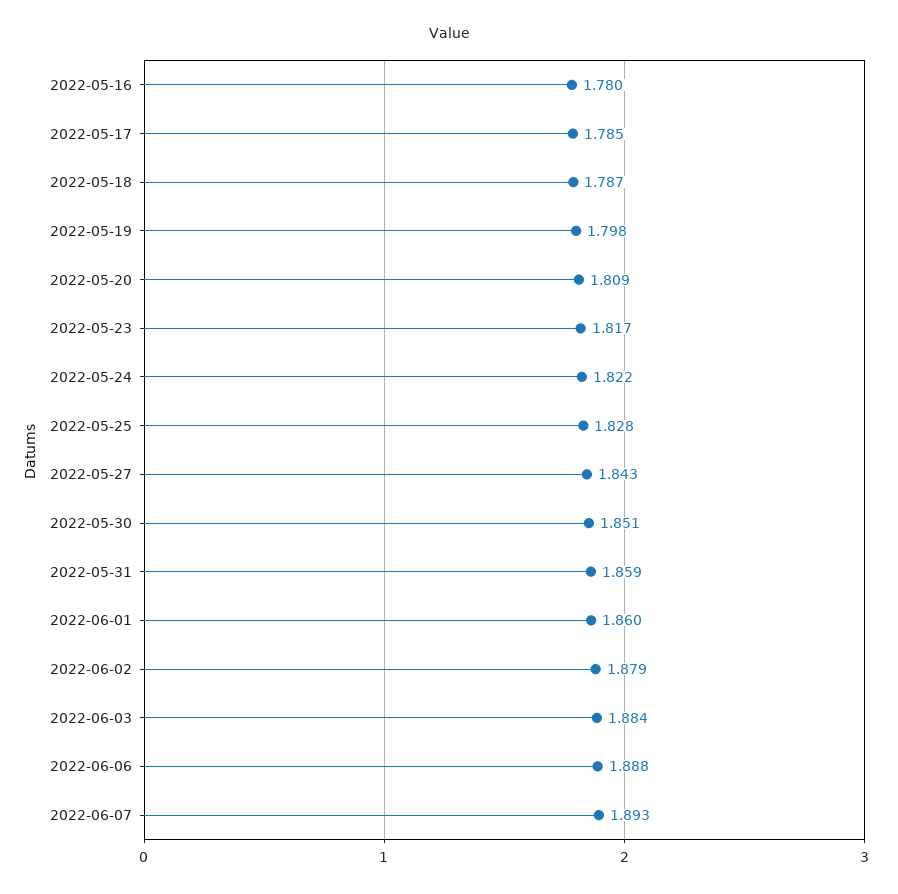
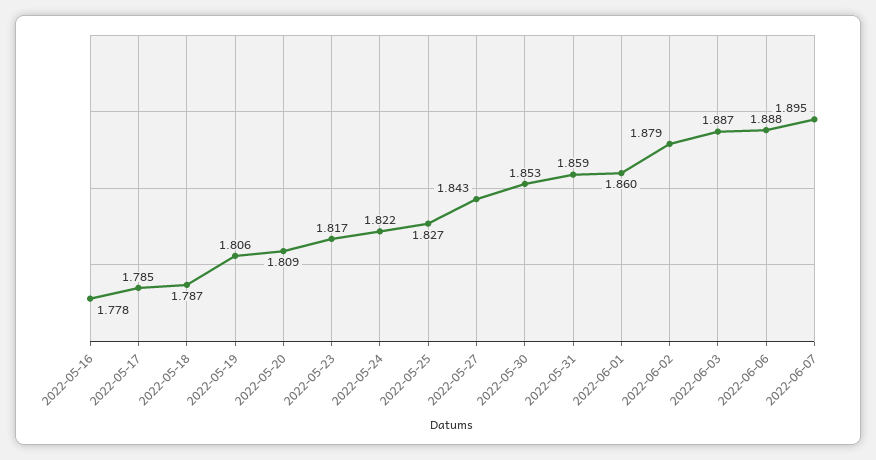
  {
-   "2022-05-16": 1.78,
+   "2022-05-16": 1.778,
    "2022-05-17": 1.785,
    "2022-05-18": 1.787,
-   "2022-05-19": 1.798,
+   "2022-05-19": 1.806,
    "2022-05-20": 1.809,
    "2022-05-23": 1.817,
    "2022-05-24": 1.822,
-   "2022-05-25": 1.828,
+   "2022-05-25": 1.827,
    "2022-05-27": 1.843,
-   "2022-05-30": 1.851,
+   "2022-05-30": 1.853,
    "2022-05-31": 1.859,
    "2022-06-01": 1.86,
    "2022-06-02": 1.879,
-   "2022-06-03": 1.884,
+   "2022-06-03": 1.887,
    "2022-06-06": 1.888,
-   "2022-06-07": 1.893
+   "2022-06-07": 1.895
  }

